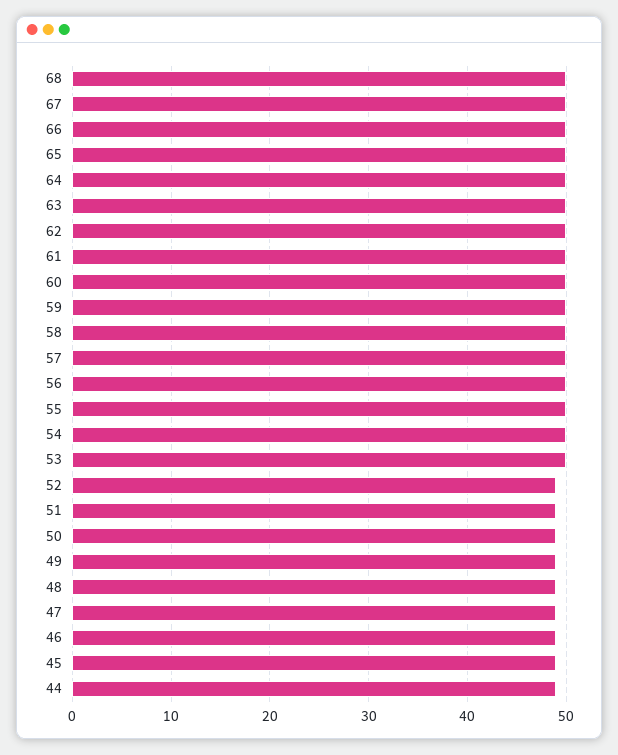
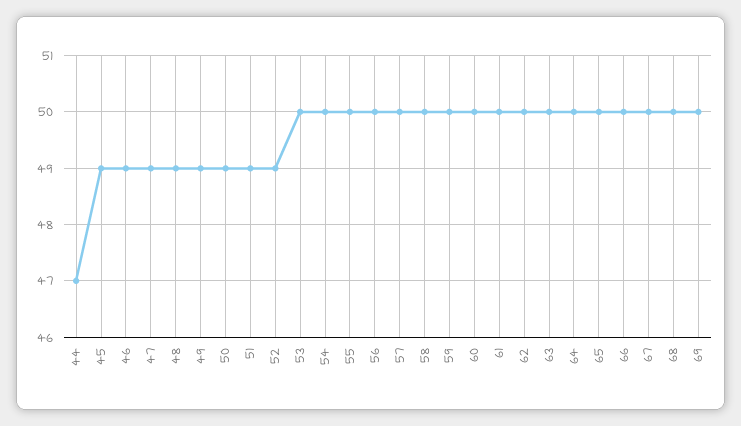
  {
    "68": 50,
    "67": 50,
    "66": 50,
    "65": 50,
    "64": 50,
    "63": 50,
    "62": 50,
    "61": 50,
    "60": 50,
    "59": 50,
    "58": 50,
    "57": 50,
    "56": 50,
    "55": 50,
    "54": 50,
    "53": 50,
    "52": 49,
    "51": 49,
    "50": 49,
    "49": 49,
    "48": 49,
    "47": 49,
    "46": 49,
    "45": 49,
-   "44": 49
+   "44": 47,
+   "69": 50
  }

